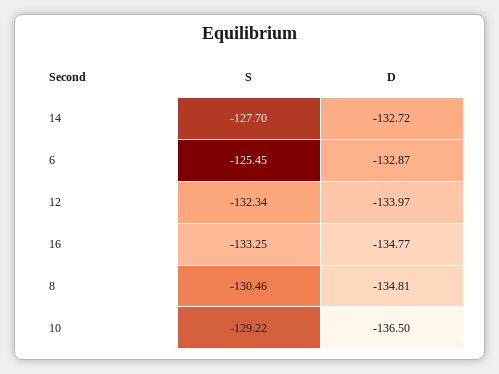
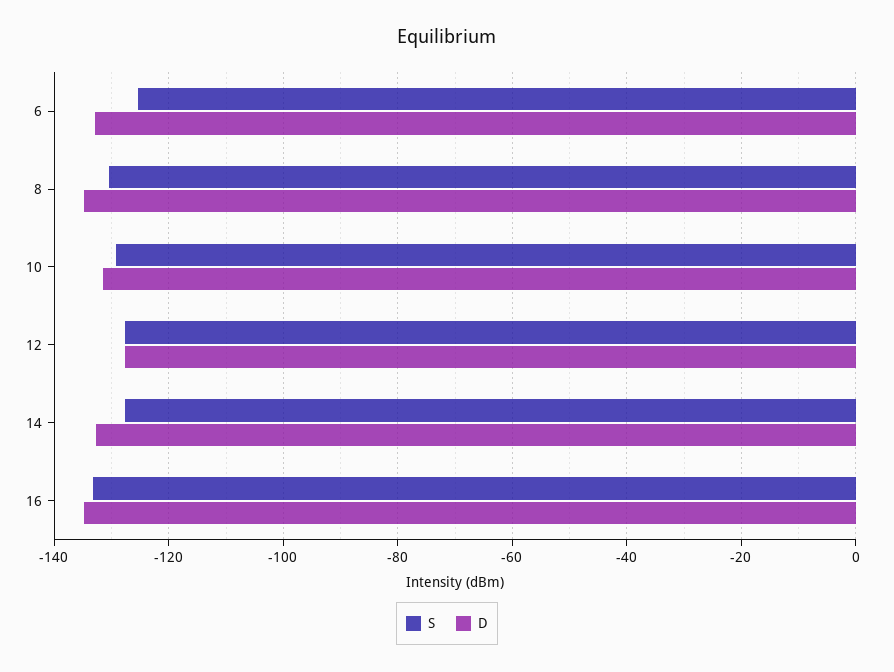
  {
    "S": {
      "14": -127.7,
      "6": -125.45,
-     "12": -132.34,
+     "12": -128,
      "16": -133.25,
      "8": -130.46,
      "10": -129.22
    },
    "D": {
      "14": -132.72,
      "6": -132.87,
-     "12": -133.97,
+     "12": -128,
      "16": -134.77,
      "8": -134.81,
-     "10": -136.5
+     "10": -132
    }
  }

